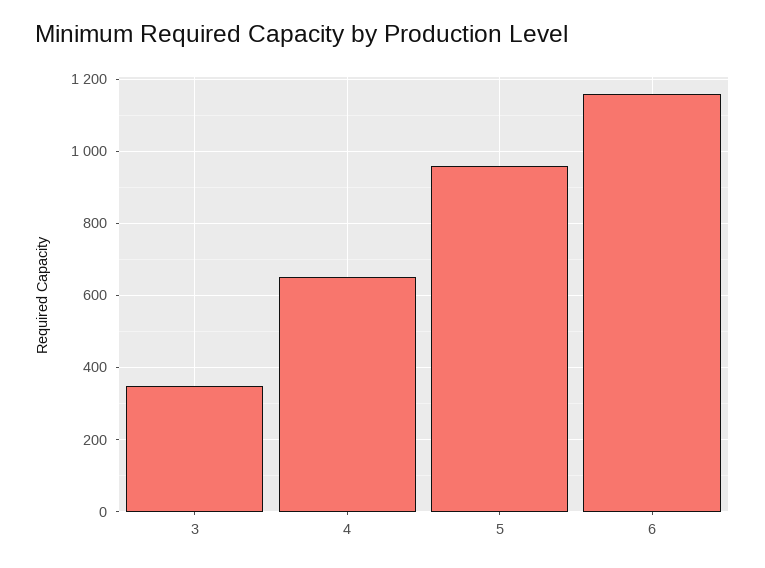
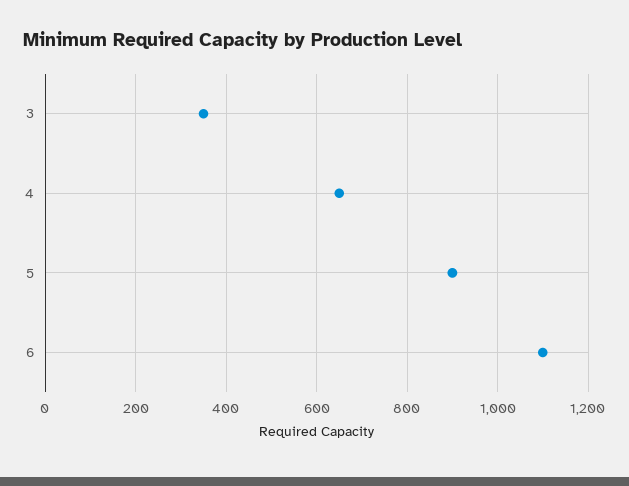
  {
    "3": 360,
    "4": 660,
-   "5": 960,
+   "5": 900,
-   "6": 1160
+   "6": 1100
  }

